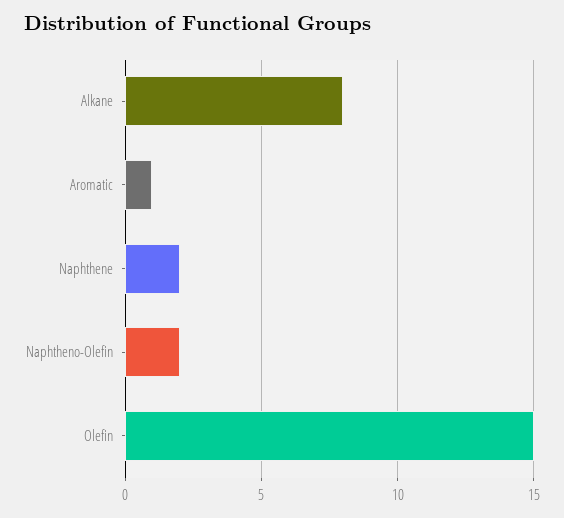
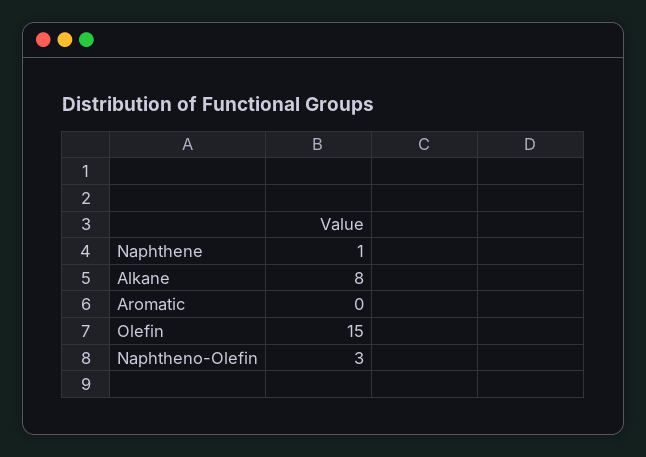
  {
    "Alkane": 8,
-   "Aromatic": 1,
+   "Aromatic": 0,
-   "Naphthene": 2,
+   "Naphthene": 1,
-   "Naphtheno-Olefin": 2,
+   "Naphtheno-Olefin": 3,
    "Olefin": 15
  }

